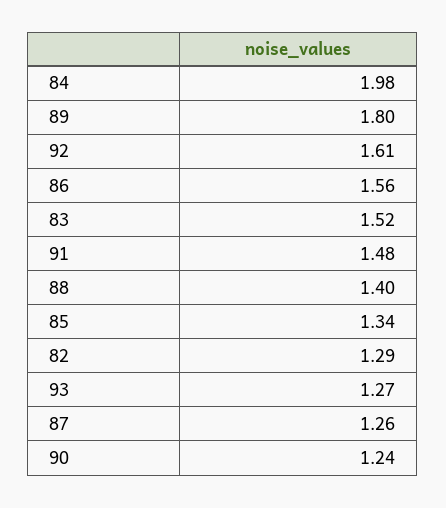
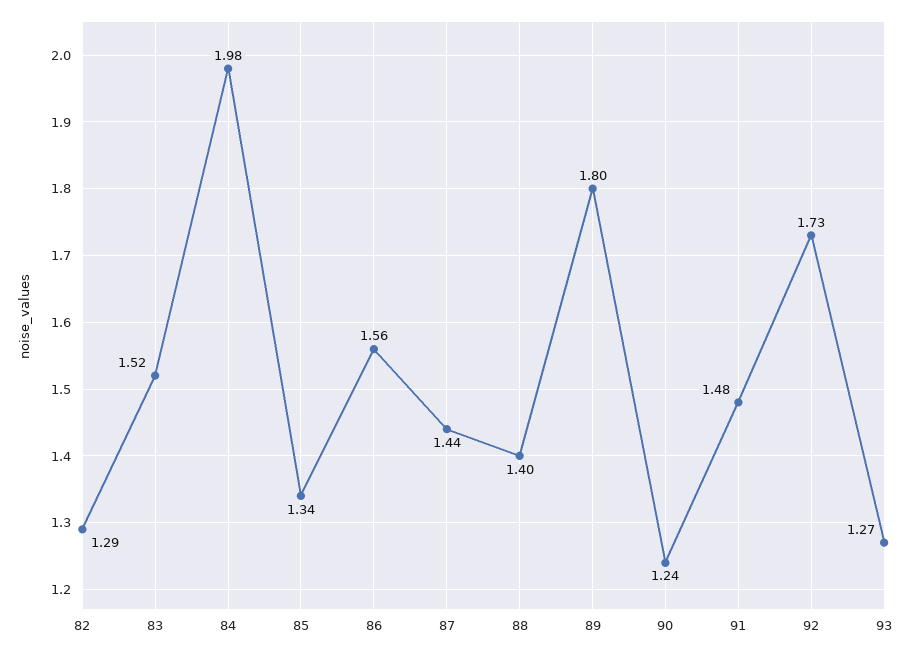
  {
    "84": 1.98,
    "89": 1.8,
-   "92": 1.61,
+   "92": 1.73,
    "86": 1.56,
    "83": 1.52,
    "91": 1.48,
    "88": 1.4,
    "85": 1.34,
    "82": 1.29,
    "93": 1.27,
-   "87": 1.26,
+   "87": 1.44,
    "90": 1.24
  }

